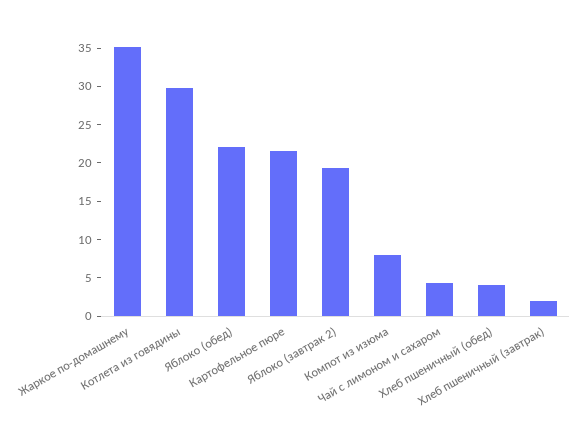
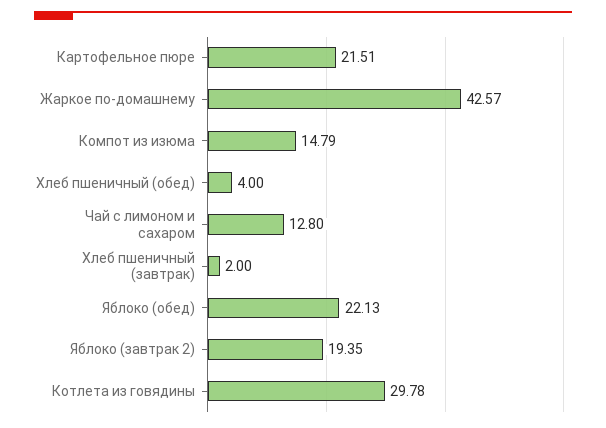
  {
-   "Жаркое по-домашнему": 35,
+   "Жаркое по-домашнему": 42.57,
    "Котлета из говядины": 29.78,
    "Яблоко (обед)": 22.13,
    "Картофельное пюре": 21.51,
    "Яблоко (завтрак 2)": 19.35,
-   "Компот из изюма": 7.5,
+   "Компот из изюма": 14.79,
-   "Чай с лимоном и сахаром": 5,
+   "Чай с лимоном и сахаром": 12.8,
    "Хлеб пшеничный (обед)": 4,
    "Хлеб пшеничный (завтрак)": 2
  }

